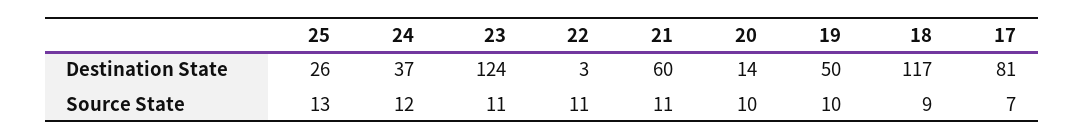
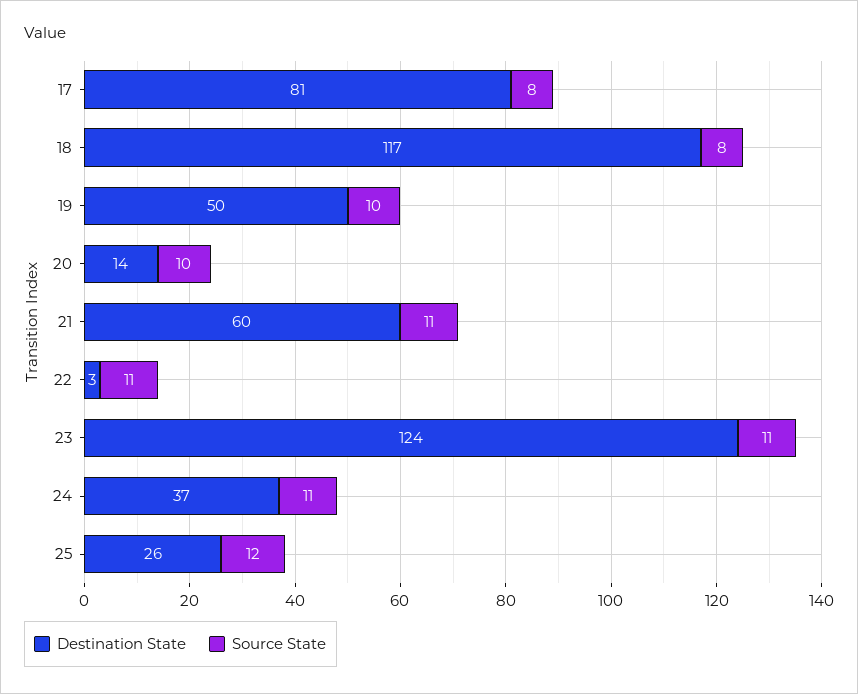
  {
    "Destination State": {
      "25": 26,
      "24": 37,
      "23": 124,
      "22": 3,
      "21": 60,
      "20": 14,
      "19": 50,
      "18": 117,
      "17": 81
    },
    "Source State": {
-     "25": 13,
+     "25": 12,
-     "24": 12,
+     "24": 11,
      "23": 11,
      "22": 11,
      "21": 11,
      "20": 10,
      "19": 10,
-     "18": 9,
+     "18": 8,
-     "17": 7
+     "17": 8
    }
  }

